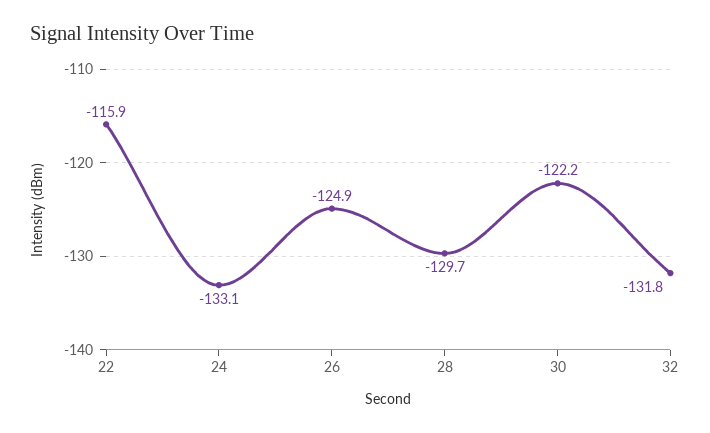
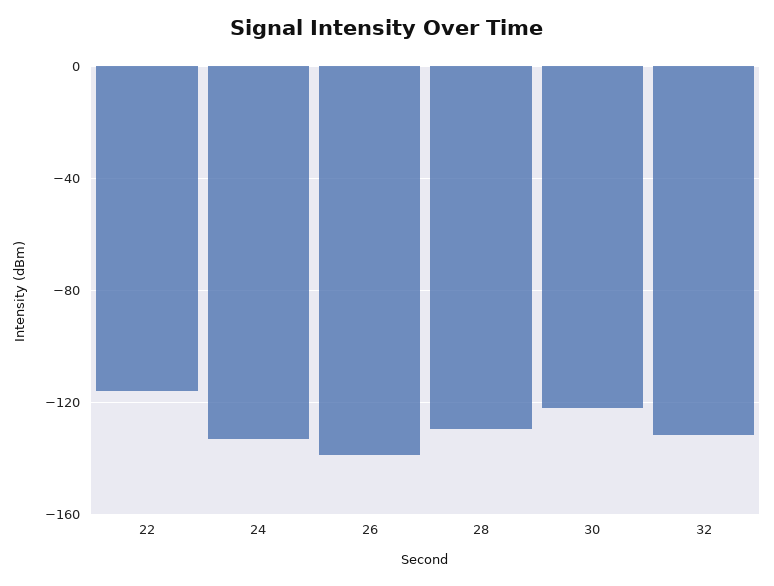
  {
    "22": -115.9,
    "24": -133.1,
-   "26": -124.9,
+   "26": -140,
    "28": -129.7,
    "30": -122.2,
    "32": -131.8
  }

